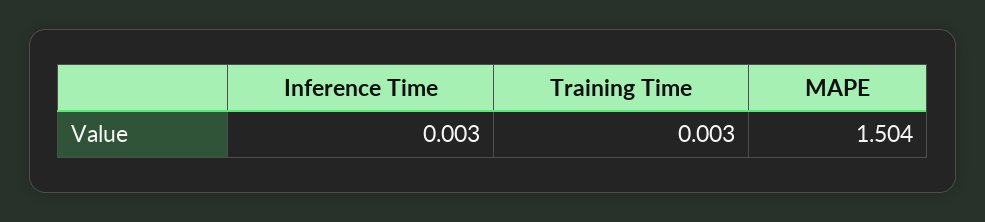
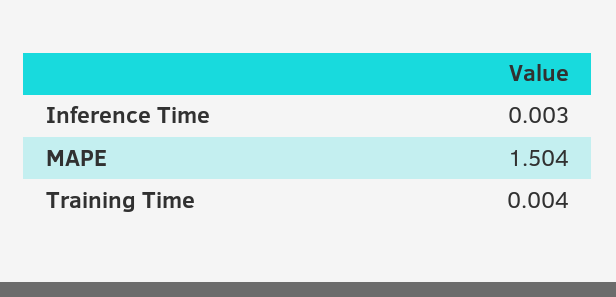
  {
    "Inference Time": 0.003,
-   "Training Time": 0.003,
+   "Training Time": 0.004,
    "MAPE": 1.504
  }

